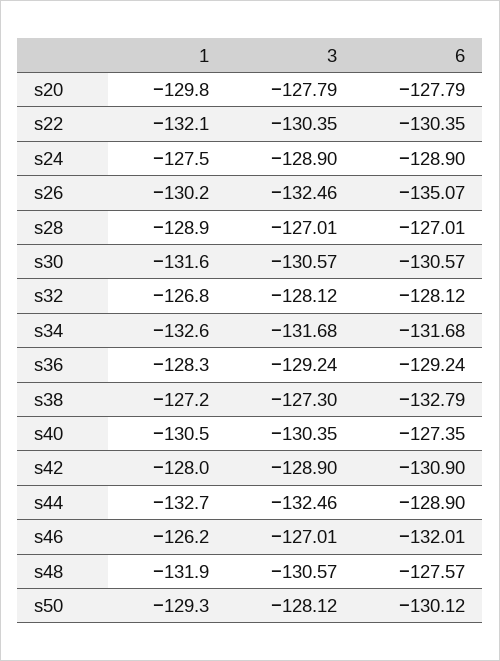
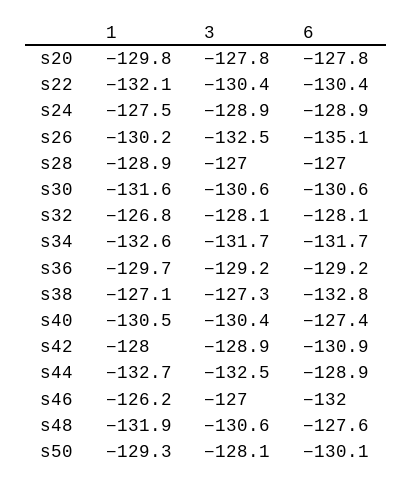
  {
    "1": {
      "s20": -129.8,
      "s22": -132.1,
      "s24": -127.5,
      "s26": -130.2,
      "s28": -128.9,
      "s30": -131.6,
      "s32": -126.8,
      "s34": -132.6,
-     "s36": -128.3,
+     "s36": -129.7,
-     "s38": -127.2,
+     "s38": -127.1,
      "s40": -130.5,
      "s42": -128,
      "s44": -132.7,
      "s46": -126.2,
      "s48": -131.9,
      "s50": -129.3
    },
    "3": {
      "s20": -127.79,
      "s22": -130.35,
      "s24": -128.9,
      "s26": -132.46,
      "s28": -127.01,
      "s30": -130.57,
      "s32": -128.12,
      "s34": -131.68,
      "s36": -129.24,
      "s38": -127.3,
      "s40": -130.35,
      "s42": -128.9,
      "s44": -132.46,
      "s46": -127.01,
      "s48": -130.57,
      "s50": -128.12
    },
    "6": {
      "s20": -127.79,
      "s22": -130.35,
      "s24": -128.9,
      "s26": -135.07,
      "s28": -127.01,
      "s30": -130.57,
      "s32": -128.12,
      "s34": -131.68,
      "s36": -129.24,
      "s38": -132.79,
      "s40": -127.35,
      "s42": -130.9,
      "s44": -128.9,
      "s46": -132.01,
      "s48": -127.57,
      "s50": -130.12
    }
  }

